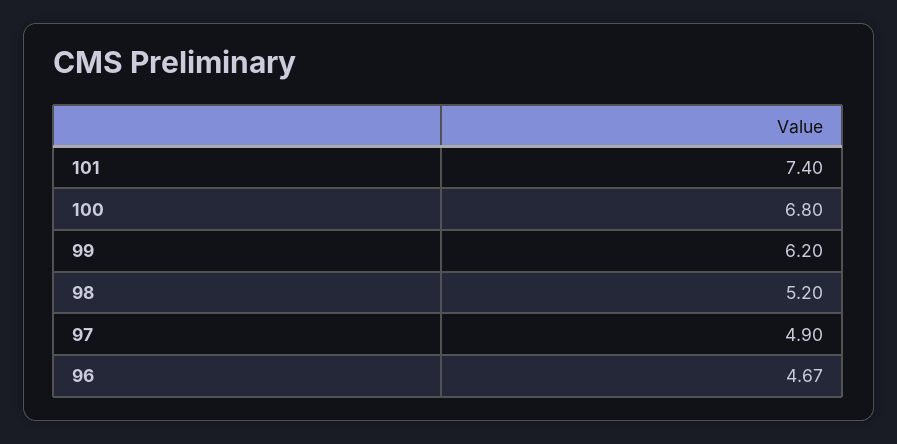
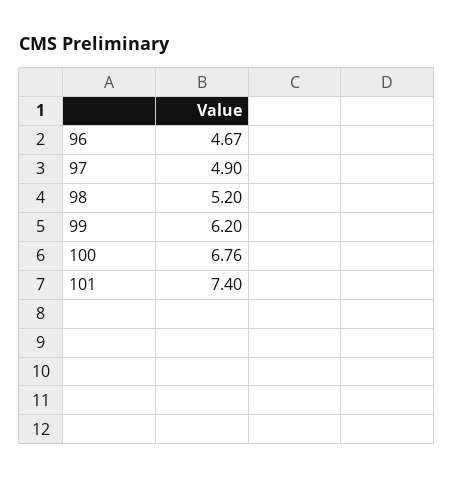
  {
    "101": 7.4,
-   "100": 6.8,
+   "100": 6.76,
    "99": 6.2,
    "98": 5.2,
    "97": 4.9,
    "96": 4.67
  }

